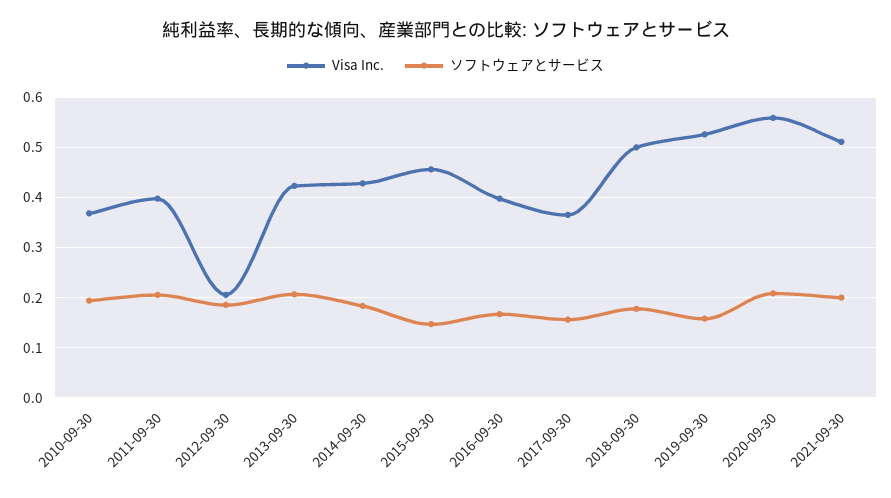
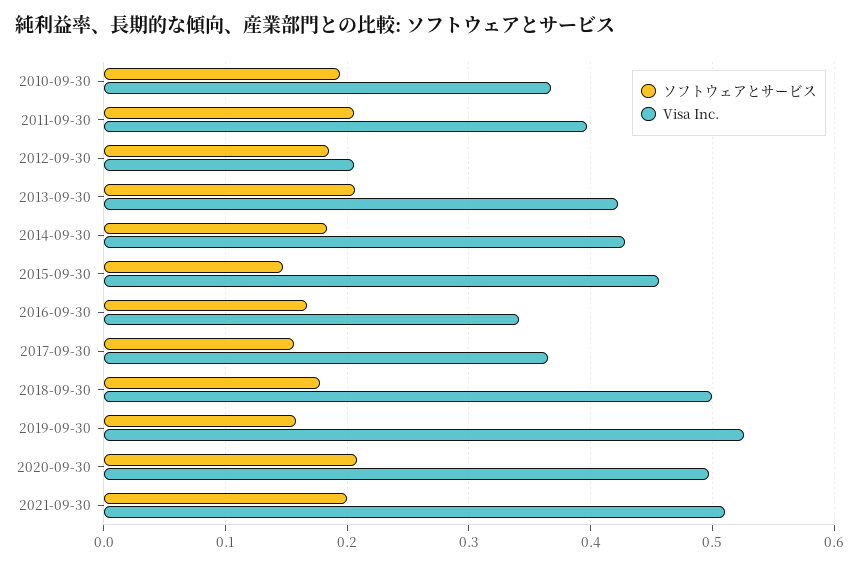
  {
    "Visa Inc.": {
      "2010-09-30": 0.37,
      "2011-09-30": 0.4,
      "2012-09-30": 0.21,
      "2013-09-30": 0.42,
      "2014-09-30": 0.43,
      "2015-09-30": 0.46,
-     "2016-09-30": 0.4,
+     "2016-09-30": 0.34,
      "2017-09-30": 0.36,
      "2018-09-30": 0.5,
      "2019-09-30": 0.53,
-     "2020-09-30": 0.56,
+     "2020-09-30": 0.5,
      "2021-09-30": 0.51
    },
    "ソフトウェアとサービス": {
      "2010-09-30": 0.19,
      "2011-09-30": 0.21,
      "2012-09-30": 0.19,
      "2013-09-30": 0.21,
      "2014-09-30": 0.18,
      "2015-09-30": 0.15,
      "2016-09-30": 0.17,
      "2017-09-30": 0.16,
      "2018-09-30": 0.18,
      "2019-09-30": 0.16,
      "2020-09-30": 0.21,
      "2021-09-30": 0.2
    }
  }

